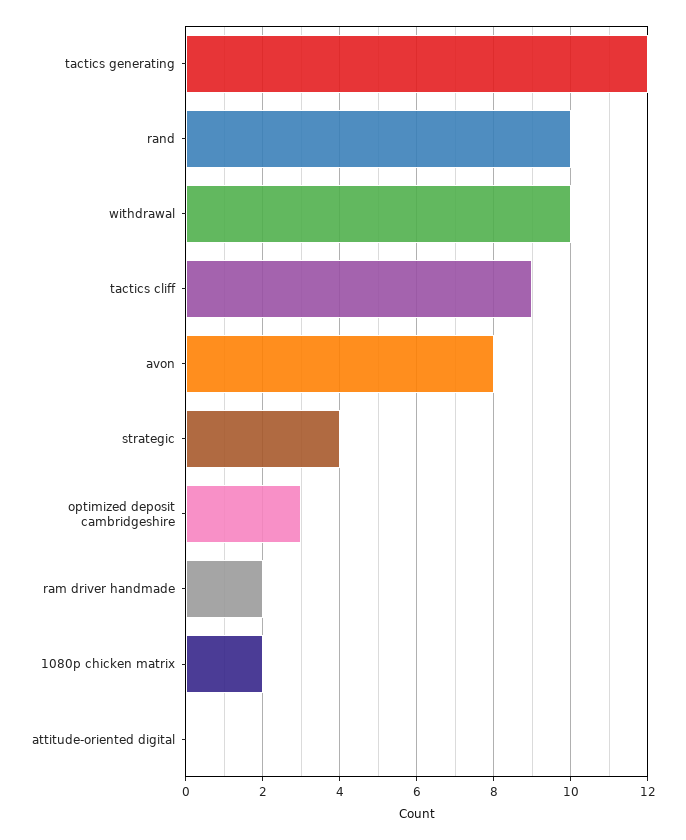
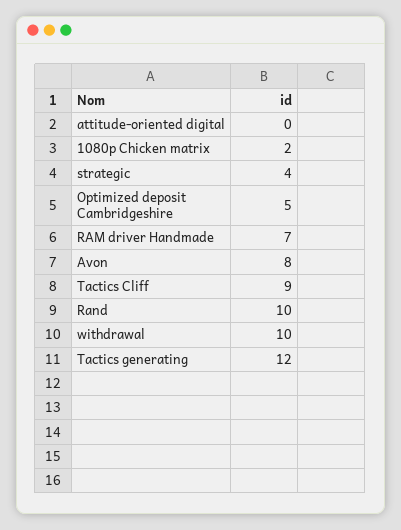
  {
    "tactics generating": 12,
    "rand": 10,
    "withdrawal": 10,
    "tactics cliff": 9,
    "avon": 8,
    "strategic": 4,
-   "optimized deposit cambridgeshire": 3,
+   "optimized deposit cambridgeshire": 5,
-   "ram driver handmade": 2,
+   "ram driver handmade": 7,
    "1080p chicken matrix": 2,
    "attitude-oriented digital": 0
  }

